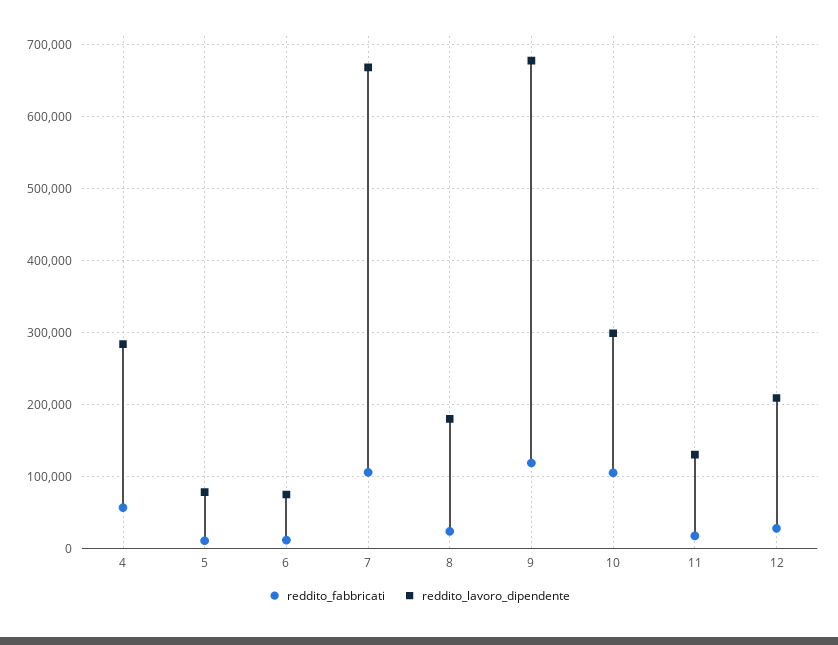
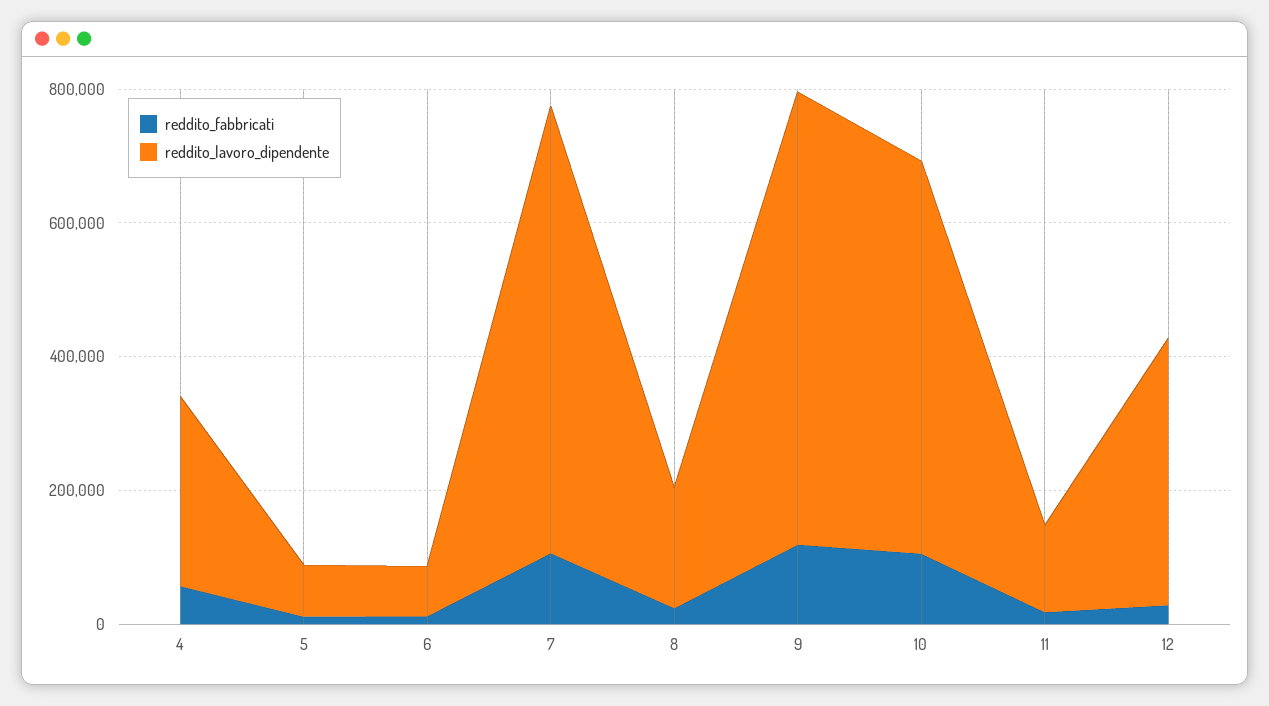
  {
    "reddito_fabbricati": {
      "4": 60000,
      "5": 10000,
      "6": 10000,
      "7": 110000,
      "8": 20000,
      "9": 120000,
      "10": 100000,
      "11": 20000,
      "12": 30000
    },
    "reddito_lavoro_dipendente": {
      "4": 280000,
      "5": 80000,
      "6": 70000,
      "7": 670000,
      "8": 180000,
      "9": 680000,
-     "10": 300000,
+     "10": 600000,
      "11": 130000,
-     "12": 210000
+     "12": 400000
    }
  }

